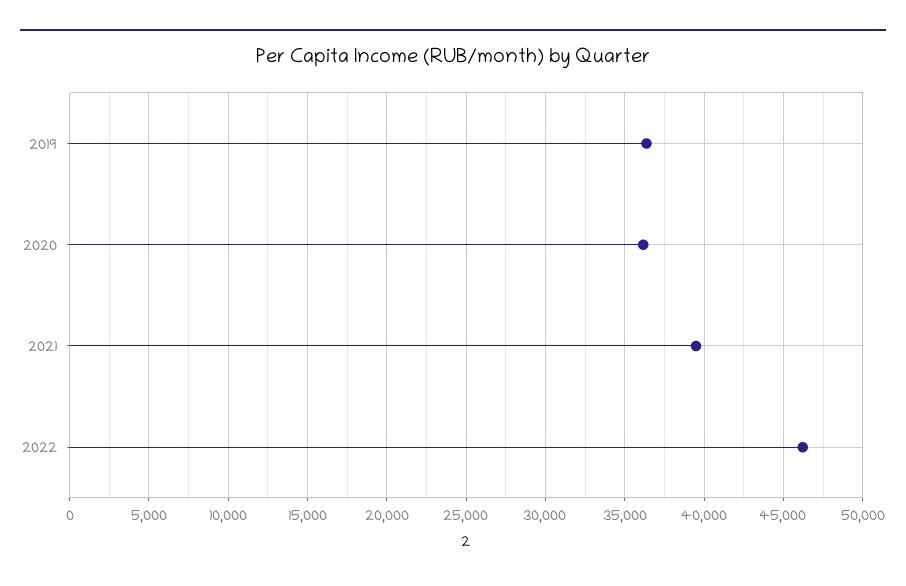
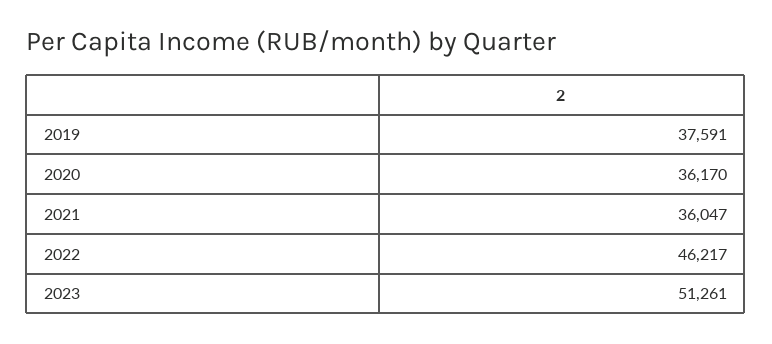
  {
-   "2019": 36500,
+   "2019": 37591,
    "2020": 36170,
-   "2021": 39500,
+   "2021": 36047,
-   "2022": 46217
+   "2022": 46217,
+   "2023": 51261
  }

